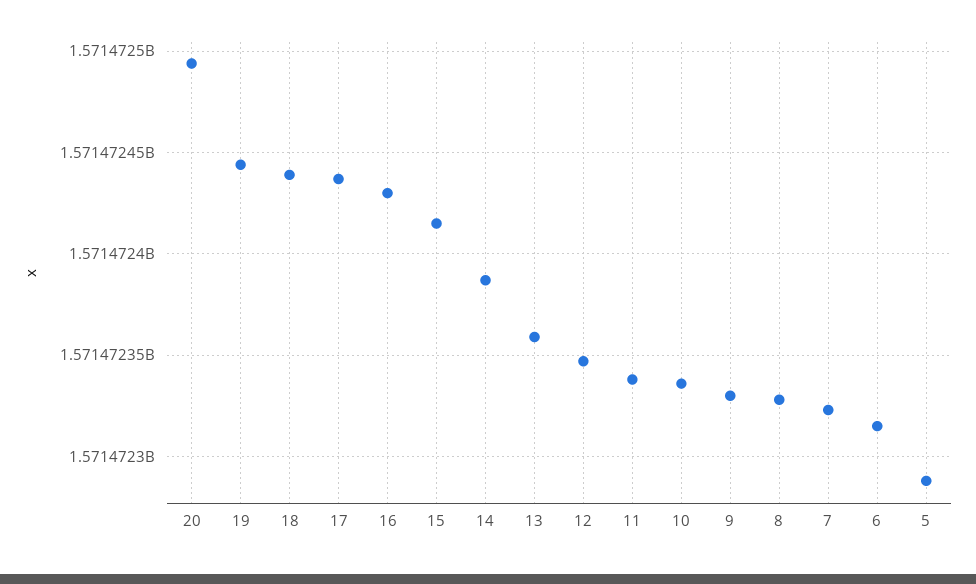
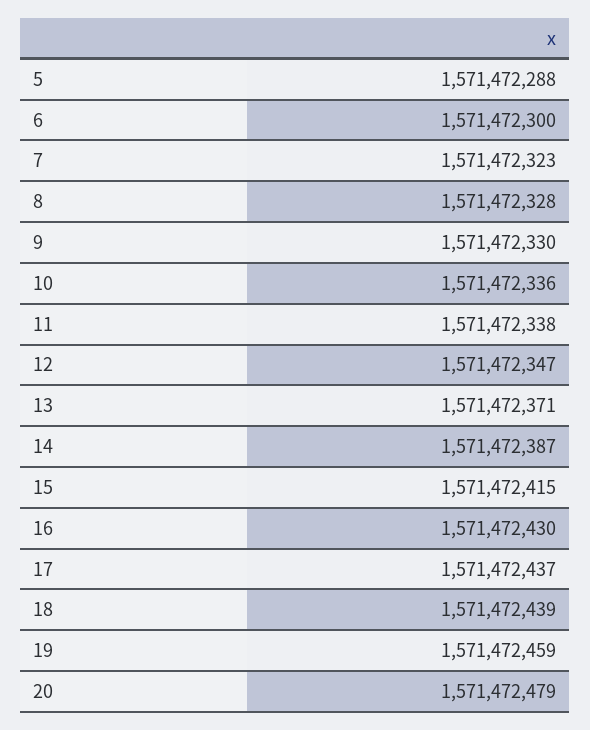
  {
-   "20": 1571472495,
+   "20": 1571472479,
-   "19": 1571472445,
+   "19": 1571472459,
    "18": 1571472439,
    "17": 1571472437,
    "16": 1571472430,
    "15": 1571472415,
    "14": 1571472387,
-   "13": 1571472360,
+   "13": 1571472371,
    "12": 1571472347,
    "11": 1571472338,
    "10": 1571472336,
    "9": 1571472330,
    "8": 1571472328,
    "7": 1571472323,
-   "6": 1571472315,
+   "6": 1571472300,
    "5": 1571472288
  }

